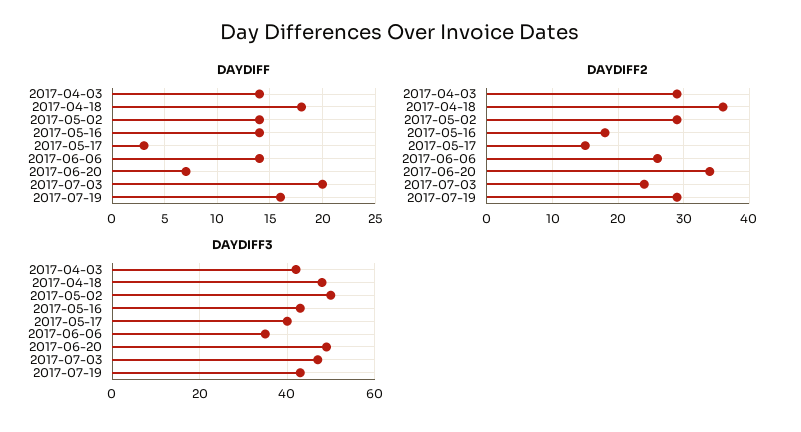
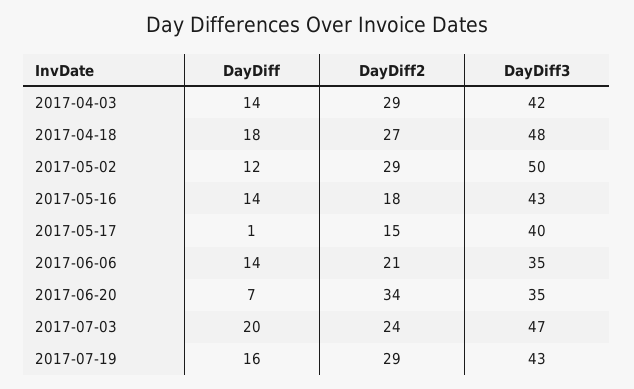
  {
    "DAYDIFF": {
      "2017-04-03": 14,
      "2017-04-18": 18,
-     "2017-05-02": 14,
+     "2017-05-02": 12,
      "2017-05-16": 14,
-     "2017-05-17": 3,
+     "2017-05-17": 1,
      "2017-06-06": 14,
      "2017-06-20": 7,
      "2017-07-03": 20,
      "2017-07-19": 16
    },
    "DAYDIFF2": {
      "2017-04-03": 29,
-     "2017-04-18": 36,
+     "2017-04-18": 27,
      "2017-05-02": 29,
      "2017-05-16": 18,
      "2017-05-17": 15,
-     "2017-06-06": 26,
+     "2017-06-06": 21,
      "2017-06-20": 34,
      "2017-07-03": 24,
      "2017-07-19": 29
    },
    "DAYDIFF3": {
      "2017-04-03": 42,
      "2017-04-18": 48,
      "2017-05-02": 50,
      "2017-05-16": 43,
      "2017-05-17": 40,
      "2017-06-06": 35,
-     "2017-06-20": 50,
+     "2017-06-20": 35,
      "2017-07-03": 47,
      "2017-07-19": 43
    }
  }

